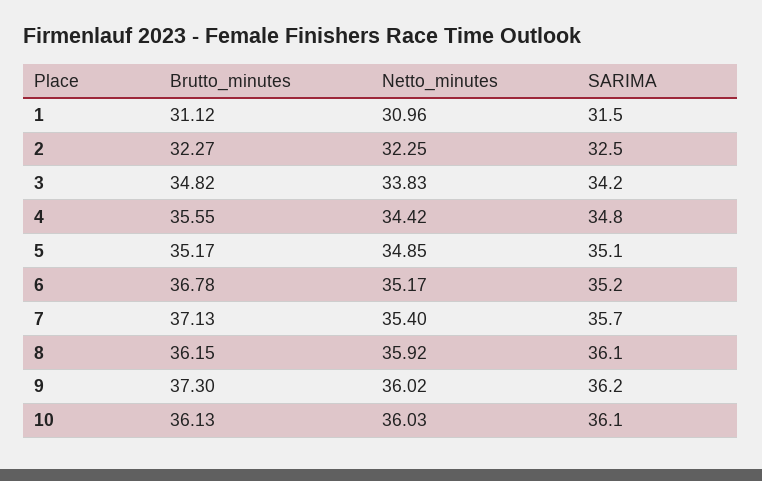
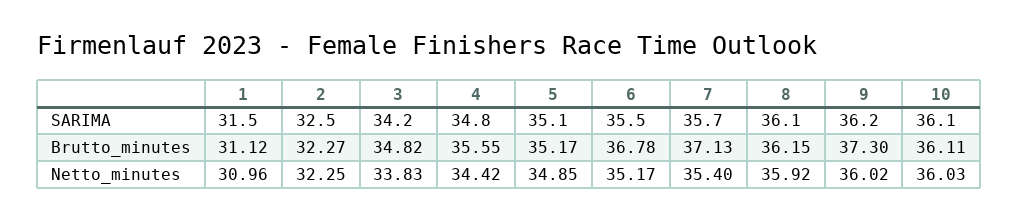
  {
    "Brutto_minutes": {
      "1": 31.12,
      "2": 32.27,
      "3": 34.82,
      "4": 35.55,
      "5": 35.17,
      "6": 36.78,
      "7": 37.13,
      "8": 36.15,
      "9": 37.3,
-     "10": 36.13
+     "10": 36.11
    },
    "Netto_minutes": {
      "1": 30.96,
      "2": 32.25,
      "3": 33.83,
      "4": 34.42,
      "5": 34.85,
      "6": 35.17,
      "7": 35.4,
      "8": 35.92,
      "9": 36.02,
      "10": 36.03
    },
    "SARIMA": {
      "1": 31.5,
      "2": 32.5,
      "3": 34.2,
      "4": 34.8,
      "5": 35.1,
-     "6": 35.2,
+     "6": 35.5,
      "7": 35.7,
      "8": 36.1,
      "9": 36.2,
      "10": 36.1
    }
  }

